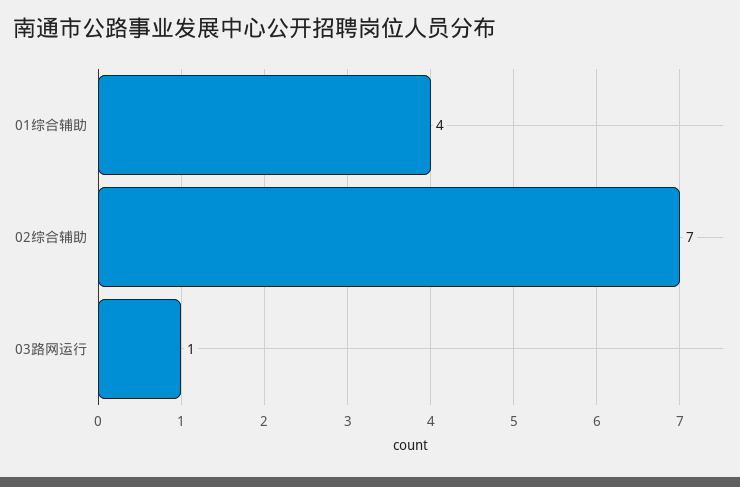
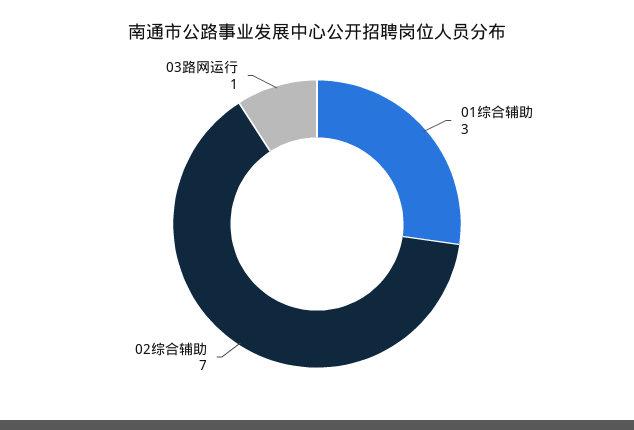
  {
-   "01综合辅助": 4,
+   "01综合辅助": 3,
    "02综合辅助": 7,
    "03路网运行": 1
  }

